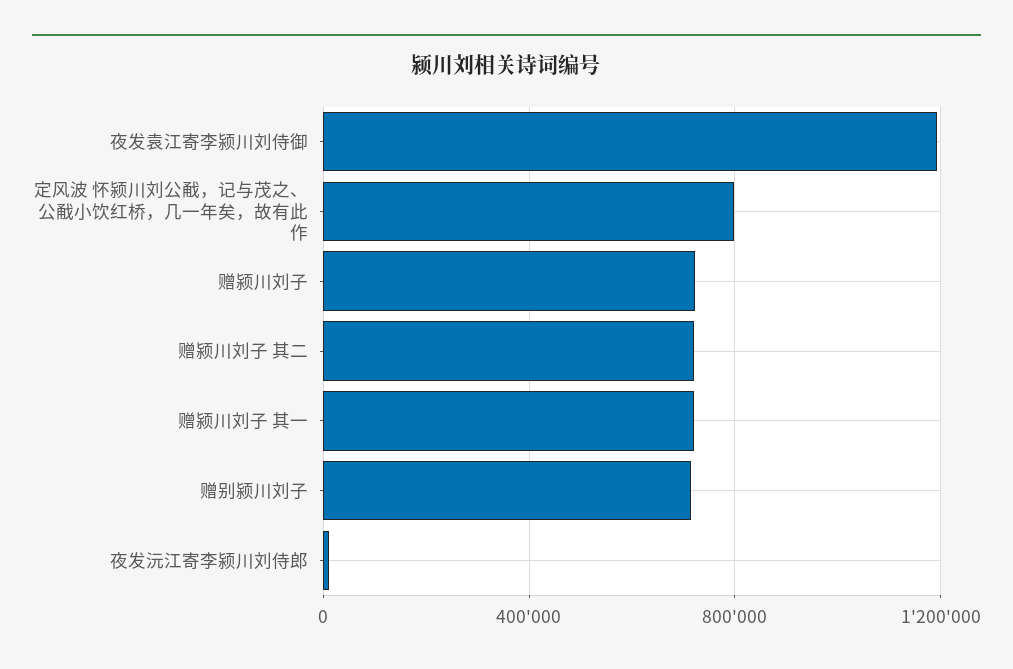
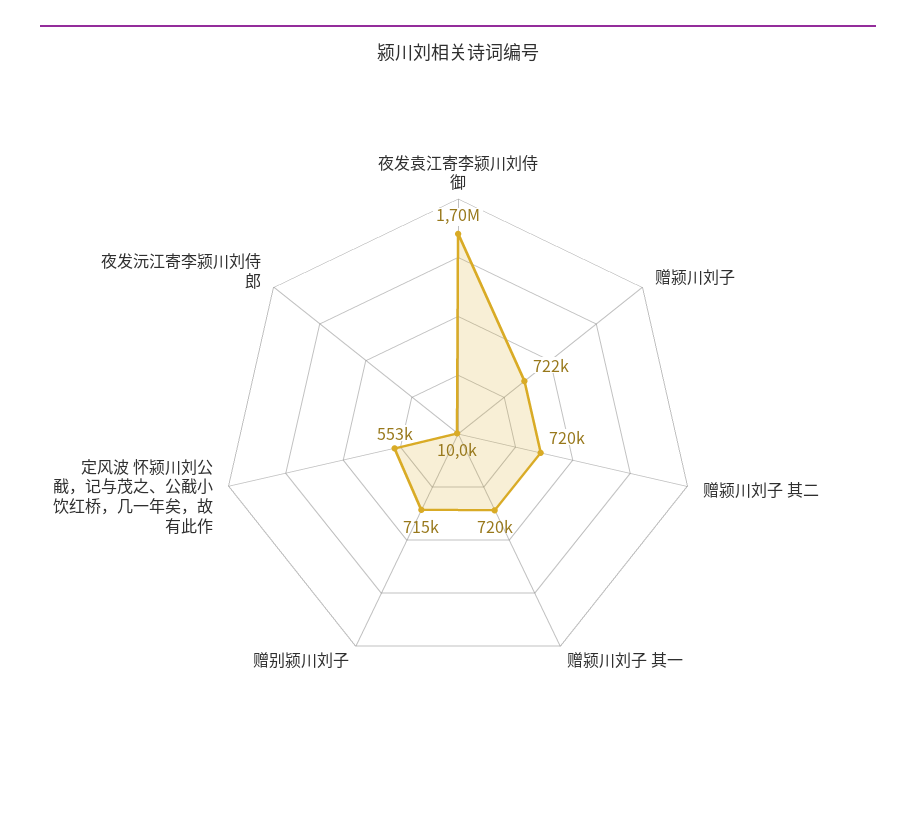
  {
-   "夜发袁江寄李颍川刘侍御": 1200000,
+   "夜发袁江寄李颍川刘侍御": 1700000,
-   "定风波 怀颍川刘公㦷，记与茂之、公㦷小饮红桥，几一年矣，故有此作": 800000,
+   "定风波 怀颍川刘公㦷，记与茂之、公㦷小饮红桥，几一年矣，故有此作": 553000,
    "赠颍川刘子": 722000,
    "赠颍川刘子 其二": 720000,
    "赠颍川刘子 其一": 720000,
    "赠别颍川刘子": 715000,
    "夜发沅江寄李颍川刘侍郎": 10000
  }

